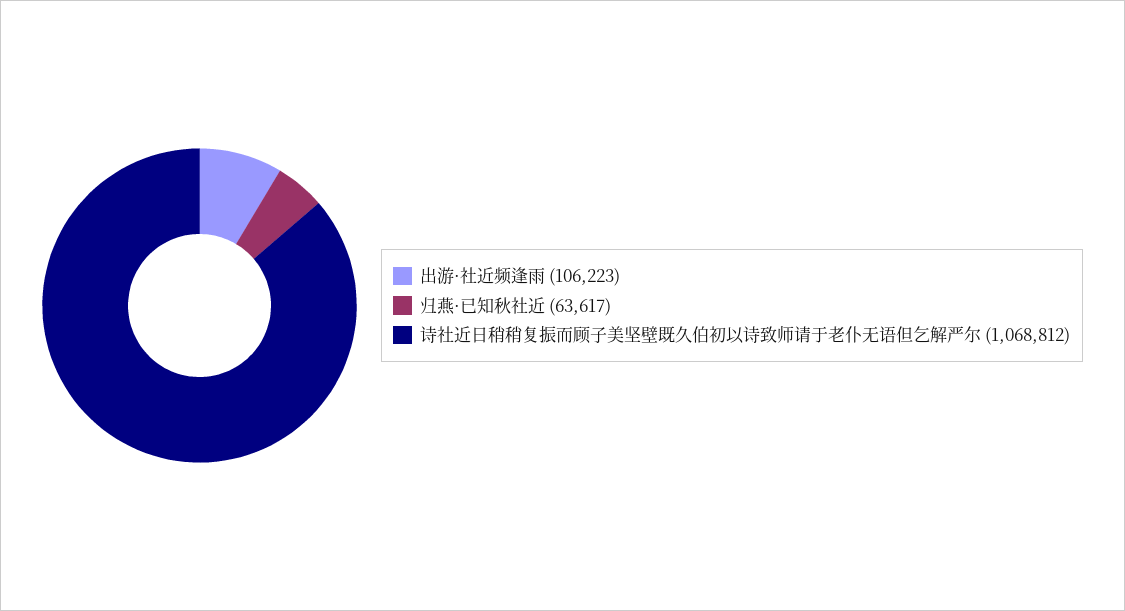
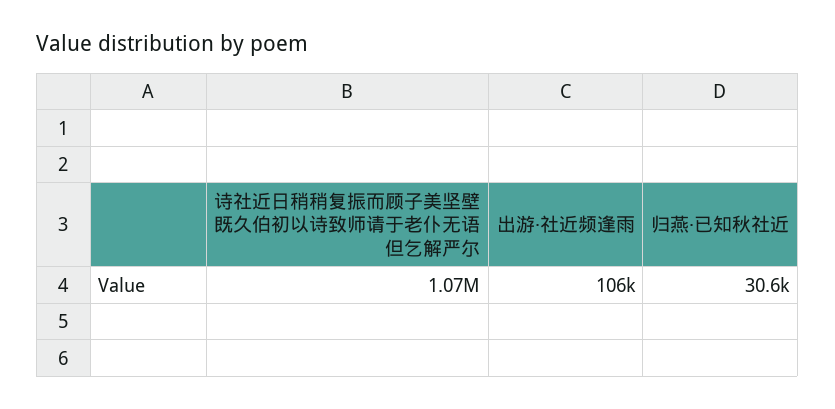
  {
    "出游·社近频逢雨": 106223,
-   "归燕·已知秋社近": 63617,
+   "归燕·已知秋社近": 30600,
    "诗社近日稍稍复振而顾子美坚壁既久伯初以诗致师请于老仆无语但乞解严尔": 1068812
  }

